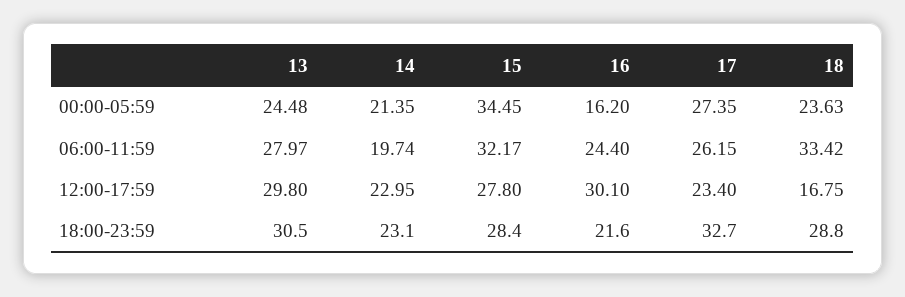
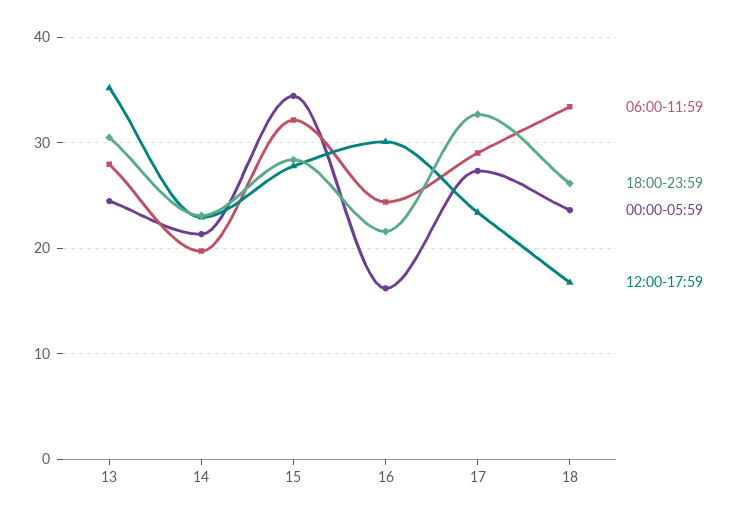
  {
    "00:00-05:59": {
      "13": 24.48,
      "14": 21.35,
      "15": 34.45,
      "16": 16.2,
      "17": 27.35,
      "18": 23.63
    },
    "06:00-11:59": {
      "13": 27.97,
      "14": 19.74,
      "15": 32.17,
      "16": 24.4,
-     "17": 26.15,
+     "17": 29,
      "18": 33.42
    },
    "12:00-17:59": {
-     "13": 29.8,
+     "13": 35,
      "14": 22.95,
      "15": 27.8,
      "16": 30.1,
      "17": 23.4,
      "18": 16.75
    },
    "18:00-23:59": {
      "13": 30.5,
      "14": 23.1,
      "15": 28.4,
      "16": 21.6,
      "17": 32.7,
-     "18": 28.8
+     "18": 26
    }
  }

